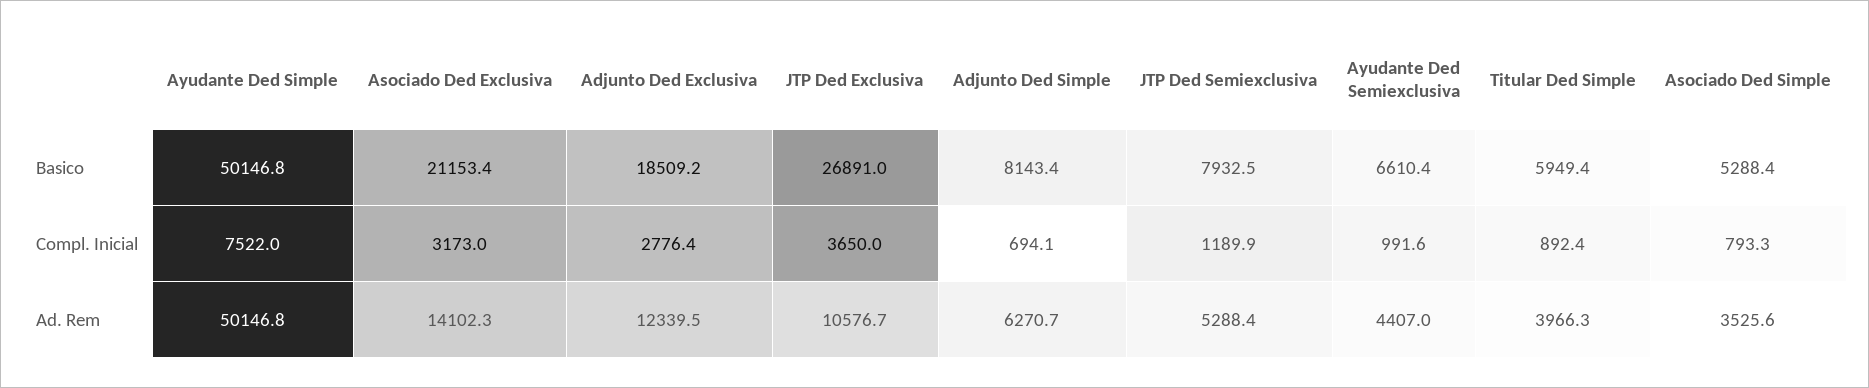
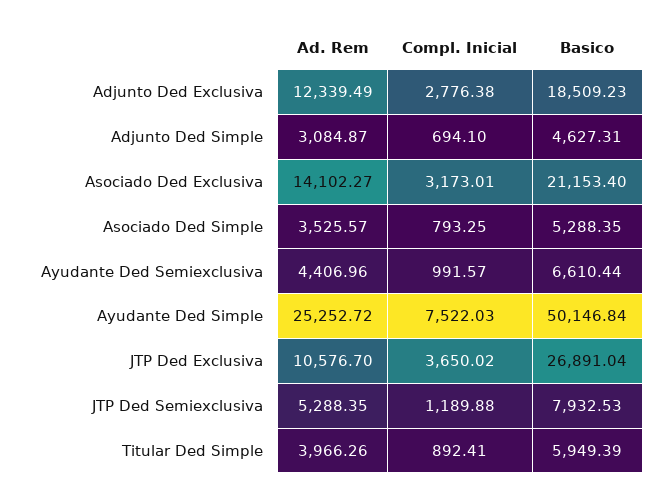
  {
    "Ayudante Ded Simple": {
      "Basico": 50146.84,
      "Compl. Inicial": 7522.03,
-     "Ad. Rem": 50146.8
+     "Ad. Rem": 25252.72
    },
    "Asociado Ded Exclusiva": {
      "Basico": 21153.4,
      "Compl. Inicial": 3173.01,
      "Ad. Rem": 14102.27
    },
    "Adjunto Ded Exclusiva": {
      "Basico": 18509.23,
      "Compl. Inicial": 2776.38,
      "Ad. Rem": 12339.49
    },
    "JTP Ded Exclusiva": {
      "Basico": 26891.04,
      "Compl. Inicial": 3650.02,
      "Ad. Rem": 10576.7
    },
    "Adjunto Ded Simple": {
-     "Basico": 8143.4,
+     "Basico": 4627.31,
      "Compl. Inicial": 694.1,
-     "Ad. Rem": 6270.7
+     "Ad. Rem": 3084.87
    },
    "JTP Ded Semiexclusiva": {
      "Basico": 7932.53,
      "Compl. Inicial": 1189.88,
      "Ad. Rem": 5288.35
    },
    "Ayudante Ded Semiexclusiva": {
      "Basico": 6610.44,
      "Compl. Inicial": 991.57,
      "Ad. Rem": 4406.96
    },
    "Titular Ded Simple": {
      "Basico": 5949.39,
      "Compl. Inicial": 892.41,
      "Ad. Rem": 3966.26
    },
    "Asociado Ded Simple": {
      "Basico": 5288.35,
      "Compl. Inicial": 793.25,
      "Ad. Rem": 3525.57
    }
  }

